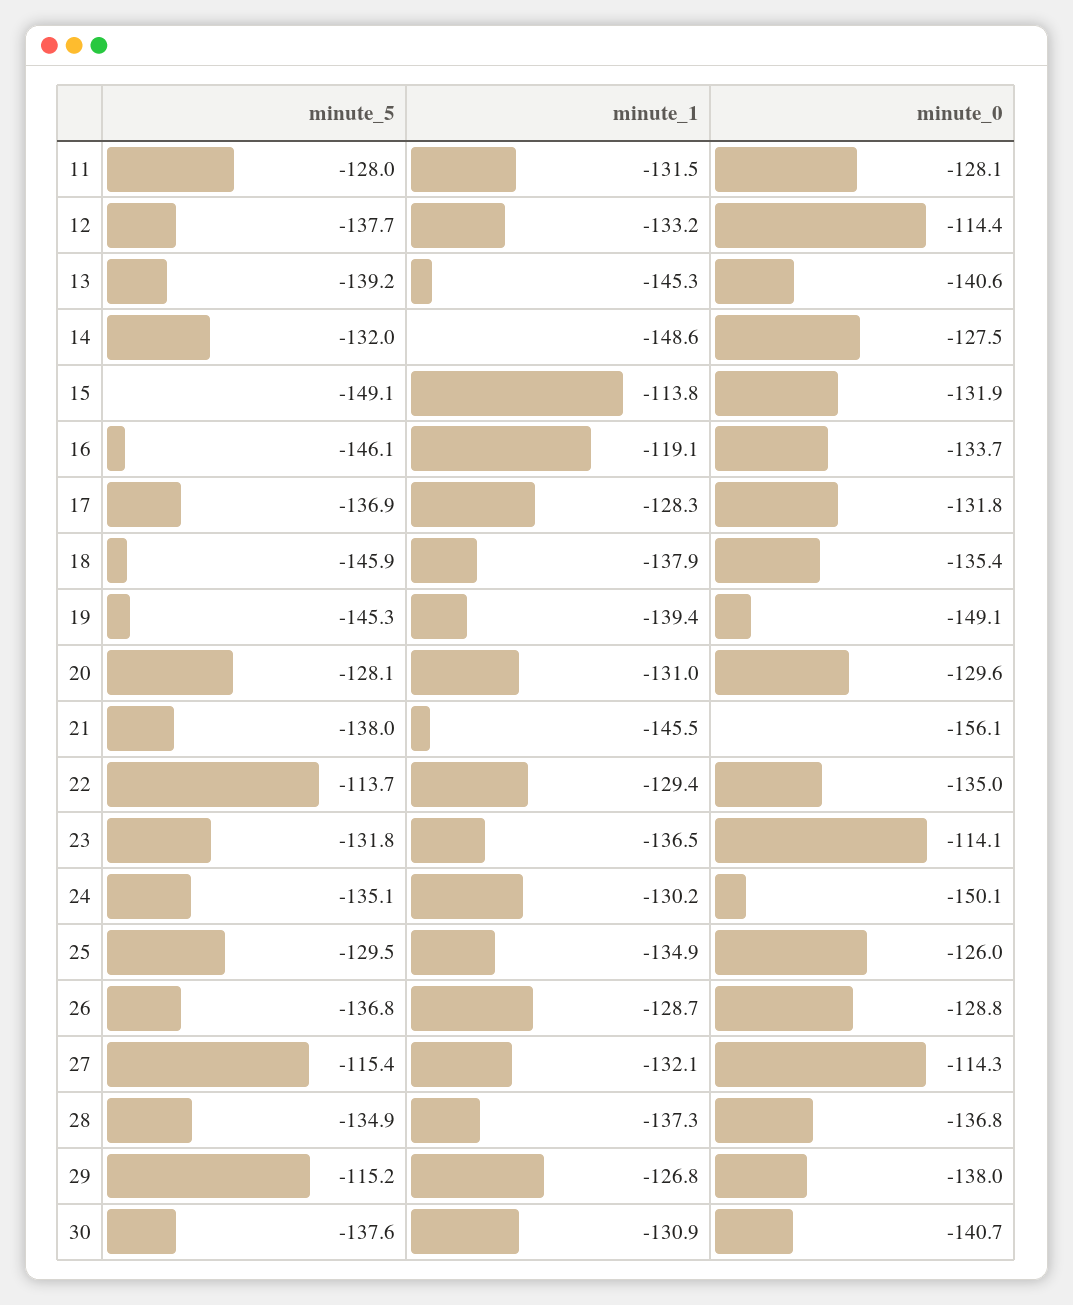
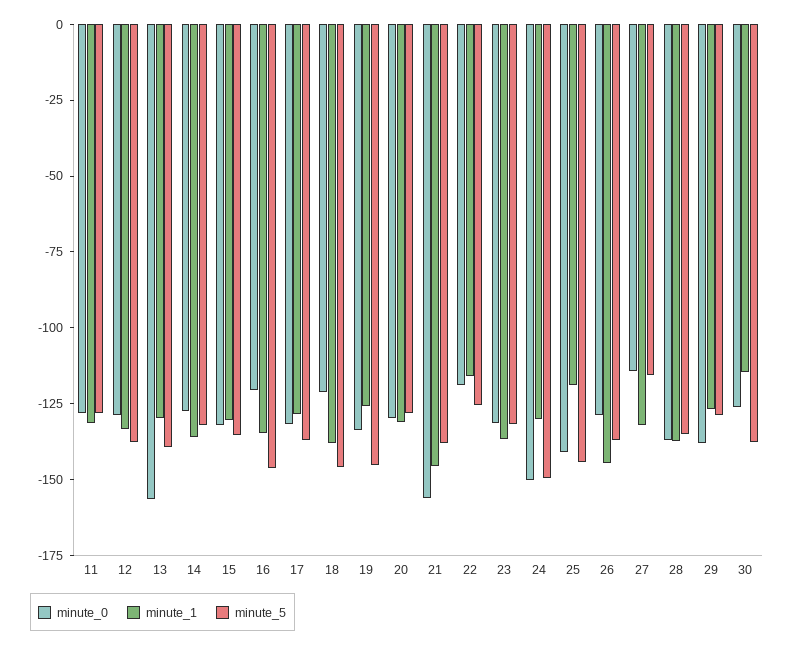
  {
    "minute_5": {
      "11": -128,
      "12": -137.7,
      "13": -139.2,
      "14": -132,
-     "15": -149.1,
+     "15": -135,
      "16": -146.1,
      "17": -136.9,
      "18": -145.9,
      "19": -145.3,
      "20": -128.1,
      "21": -138,
-     "22": -113.7,
+     "22": -125,
      "23": -131.8,
-     "24": -135.1,
+     "24": -150,
-     "25": -129.5,
+     "25": -145,
      "26": -136.8,
      "27": -115.4,
      "28": -134.9,
-     "29": -115.2,
+     "29": -130,
      "30": -137.6
    },
    "minute_1": {
      "11": -131.5,
      "12": -133.2,
-     "13": -145.3,
+     "13": -130,
-     "14": -148.6,
+     "14": -135,
-     "15": -113.8,
+     "15": -130,
-     "16": -119.1,
+     "16": -135,
      "17": -128.3,
      "18": -137.9,
-     "19": -139.4,
+     "19": -125,
      "20": -131,
      "21": -145.5,
-     "22": -129.4,
+     "22": -115,
      "23": -136.5,
      "24": -130.2,
-     "25": -134.9,
+     "25": -120,
-     "26": -128.7,
+     "26": -145,
      "27": -132.1,
      "28": -137.3,
      "29": -126.8,
-     "30": -130.9
+     "30": -115
    },
    "minute_0": {
      "11": -128.1,
-     "12": -114.4,
+     "12": -130,
-     "13": -140.6,
+     "13": -155,
      "14": -127.5,
      "15": -131.9,
-     "16": -133.7,
+     "16": -120,
      "17": -131.8,
-     "18": -135.4,
+     "18": -120,
-     "19": -149.1,
+     "19": -135,
      "20": -129.6,
      "21": -156.1,
-     "22": -135,
+     "22": -120,
-     "23": -114.1,
+     "23": -130,
      "24": -150.1,
-     "25": -126,
+     "25": -140,
      "26": -128.8,
      "27": -114.3,
      "28": -136.8,
      "29": -138,
-     "30": -140.7
+     "30": -125
    }
  }

